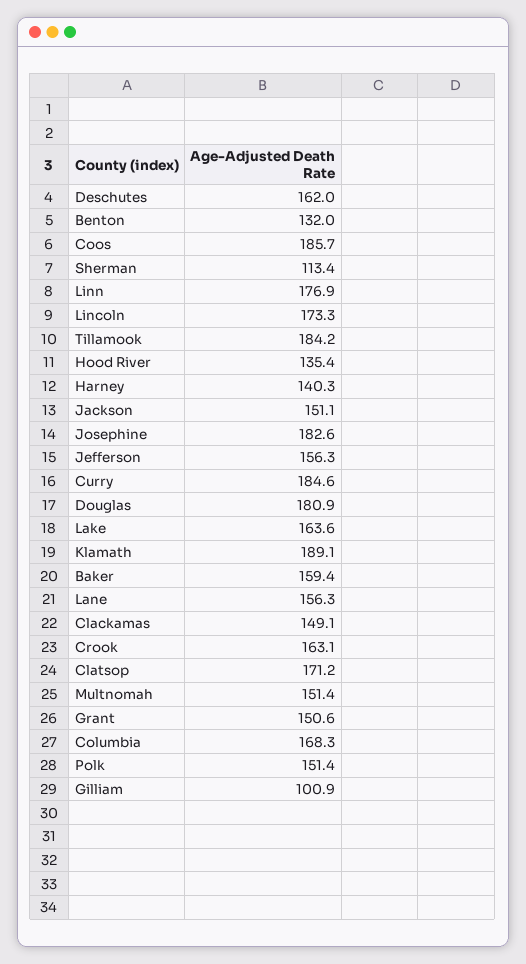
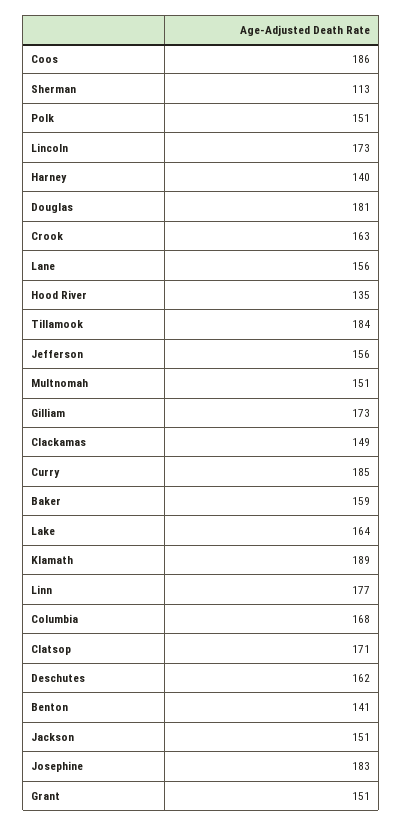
  {
    "Deschutes": 162,
-   "Benton": 132,
+   "Benton": 141,
    "Coos": 185.7,
    "Sherman": 113.4,
    "Linn": 176.9,
    "Lincoln": 173.3,
    "Tillamook": 184.2,
    "Hood River": 135.4,
    "Harney": 140.3,
    "Jackson": 151.1,
    "Josephine": 182.6,
    "Jefferson": 156.3,
    "Curry": 184.6,
    "Douglas": 180.9,
    "Lake": 163.6,
    "Klamath": 189.1,
    "Baker": 159.4,
    "Lane": 156.3,
    "Clackamas": 149.1,
    "Crook": 163.1,
    "Clatsop": 171.2,
    "Multnomah": 151.4,
    "Grant": 150.6,
    "Columbia": 168.3,
    "Polk": 151.4,
-   "Gilliam": 100.9
+   "Gilliam": 173
  }

